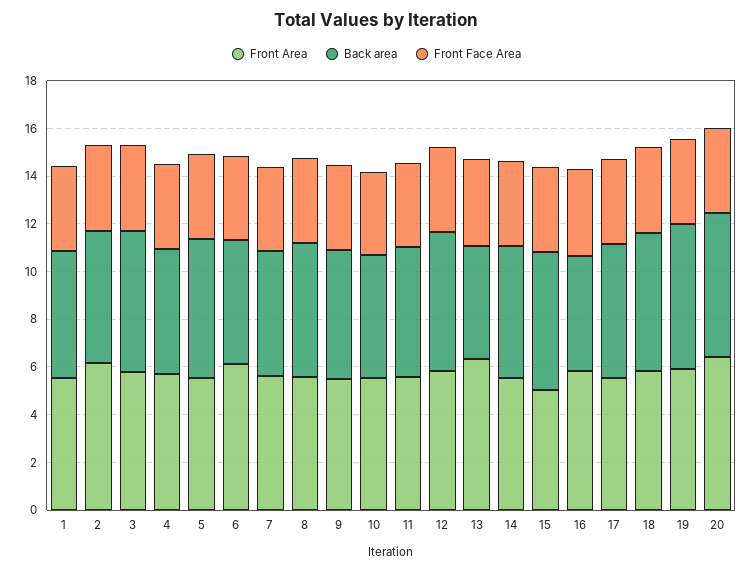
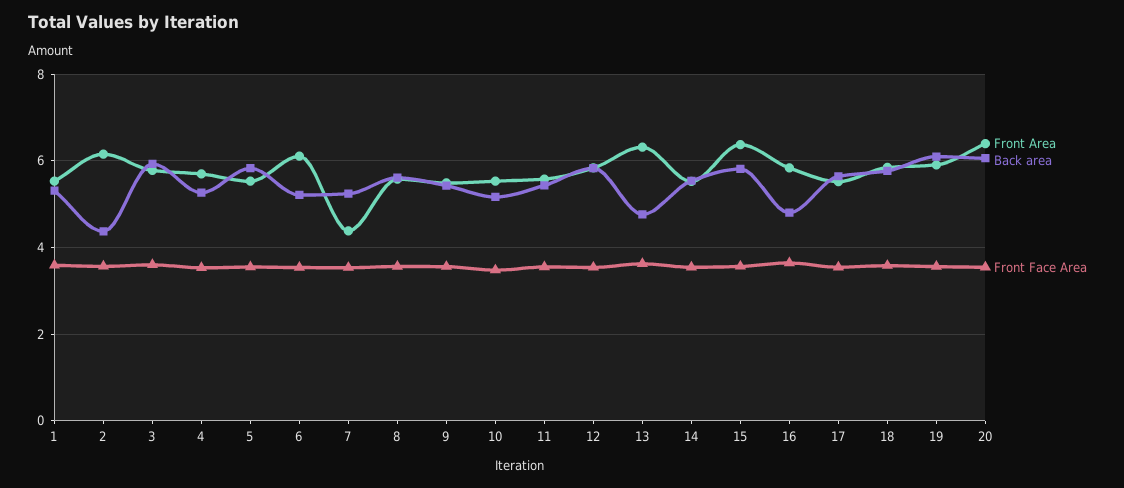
  {
    "Front Area": {
      "1": 5.6,
      "2": 6.2,
      "3": 5.8,
      "4": 5.8,
      "5": 5.6,
      "6": 6.2,
-     "7": 5.5,
+     "7": 4.4,
      "8": 5.6,
      "9": 5.4,
      "10": 5.6,
      "11": 5.6,
      "12": 5.8,
      "13": 6.4,
      "14": 5.6,
-     "15": 5,
+     "15": 6.4,
      "16": 5.8,
      "17": 5.6,
      "18": 5.8,
      "19": 6,
      "20": 6.4
    },
    "Back area": {
      "1": 5.4,
-     "2": 5.5,
+     "2": 4.4,
      "3": 6,
      "4": 5.2,
      "5": 5.8,
      "6": 5.2,
      "7": 5.2,
      "8": 5.6,
      "9": 5.4,
      "10": 5.2,
      "11": 5.4,
      "12": 5.8,
      "13": 4.8,
      "14": 5.6,
      "15": 5.8,
      "16": 4.8,
      "17": 5.6,
      "18": 5.8,
      "19": 6.2,
      "20": 6
    },
    "Front Face Area": {
      "1": 3.6,
      "2": 3.6,
      "3": 3.6,
      "4": 3.6,
      "5": 3.6,
      "6": 3.6,
      "7": 3.6,
      "8": 3.6,
      "9": 3.6,
      "10": 3.4,
      "11": 3.6,
      "12": 3.6,
      "13": 3.6,
      "14": 3.6,
      "15": 3.6,
      "16": 3.6,
      "17": 3.6,
      "18": 3.6,
      "19": 3.6,
      "20": 3.6
    }
  }

